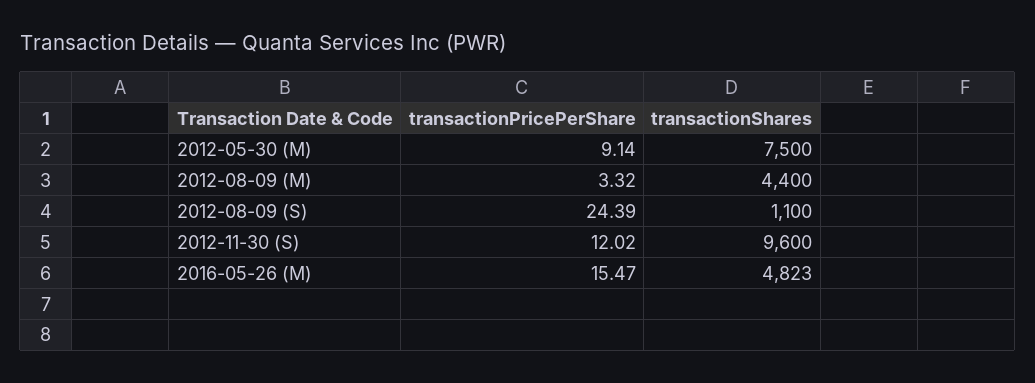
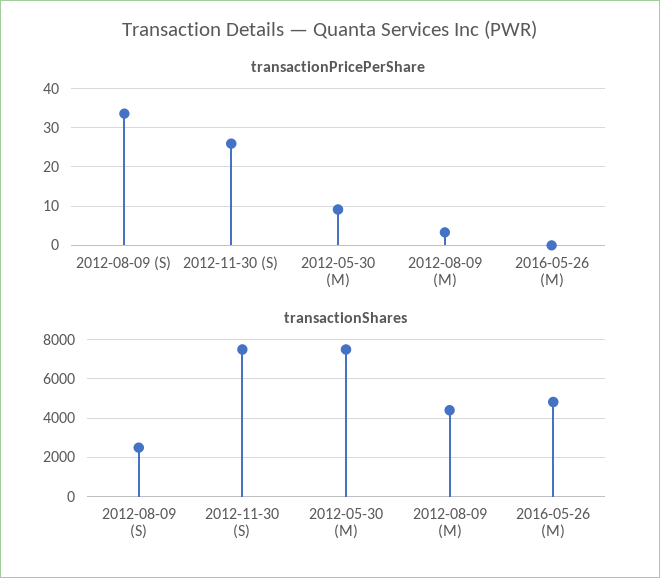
  {
    "transactionPricePerShare": {
      "2012-05-30 (M)": 9.14,
      "2012-08-09 (M)": 3.32,
-     "2012-08-09 (S)": 24.39,
+     "2012-08-09 (S)": 34,
-     "2012-11-30 (S)": 12.02,
+     "2012-11-30 (S)": 26,
-     "2016-05-26 (M)": 15.47
+     "2016-05-26 (M)": 0
    },
    "transactionShares": {
      "2012-05-30 (M)": 7500,
      "2012-08-09 (M)": 4400,
-     "2012-08-09 (S)": 1100,
+     "2012-08-09 (S)": 2500,
-     "2012-11-30 (S)": 9600,
+     "2012-11-30 (S)": 7500,
      "2016-05-26 (M)": 4823
    }
  }

